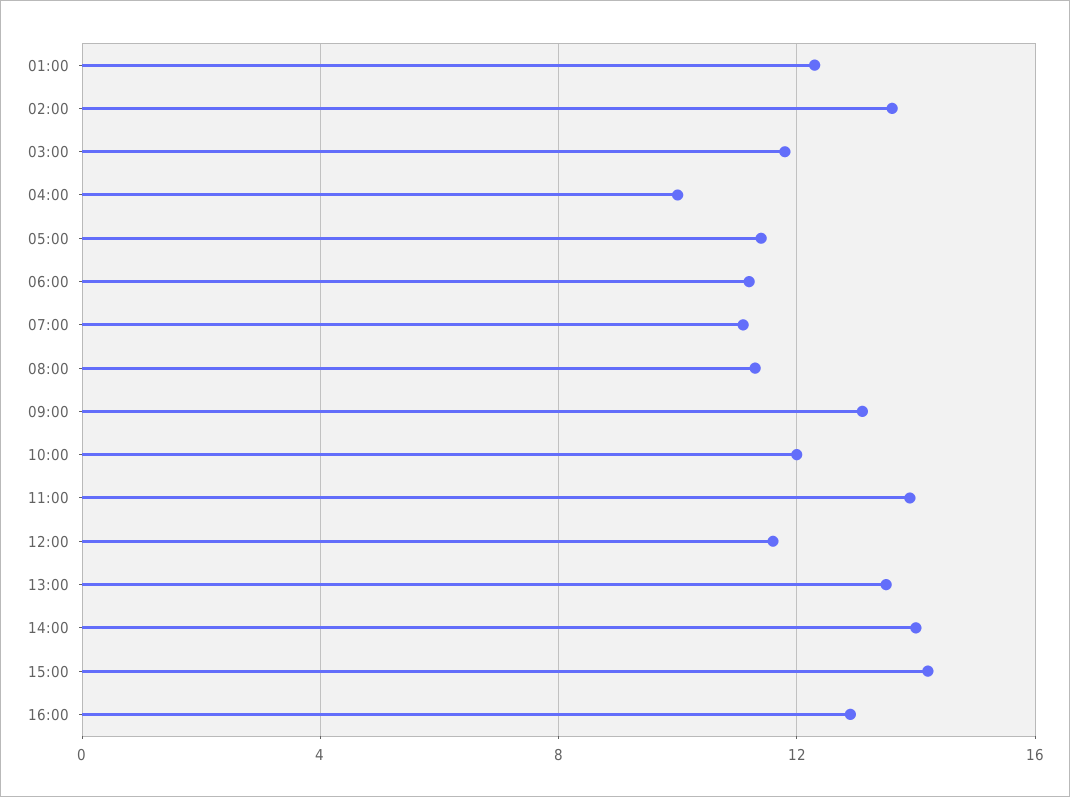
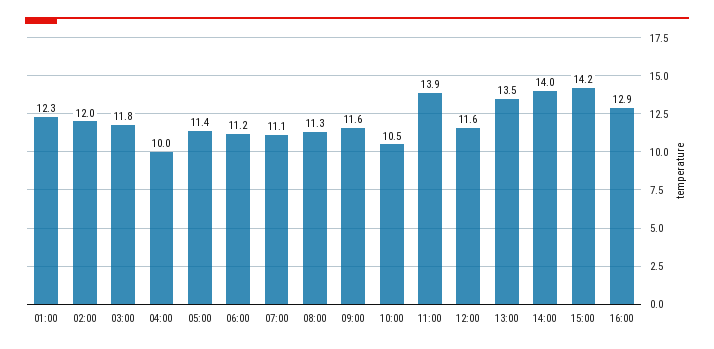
  {
    "01:00": 12.3,
-   "02:00": 13.5,
+   "02:00": 12,
    "03:00": 11.8,
    "04:00": 10,
    "05:00": 11.4,
    "06:00": 11.2,
    "07:00": 11.1,
    "08:00": 11.3,
-   "09:00": 13,
+   "09:00": 11.6,
-   "10:00": 12,
+   "10:00": 10.5,
    "11:00": 13.9,
    "12:00": 11.6,
    "13:00": 13.5,
    "14:00": 14,
    "15:00": 14.2,
    "16:00": 12.9
  }

